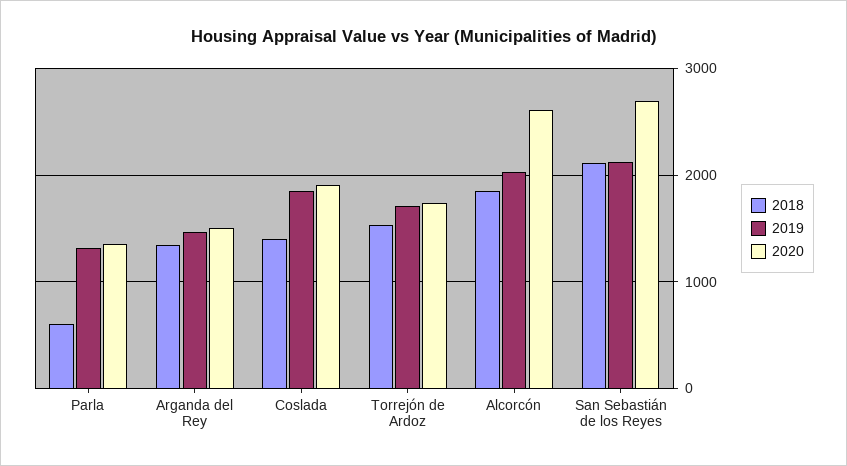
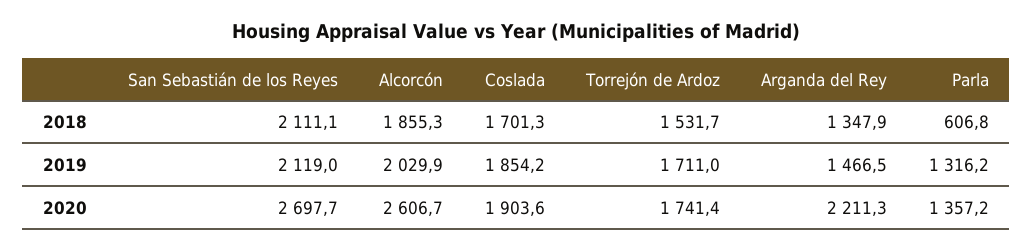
  {
    "2018": {
      "Parla": 606.8,
      "Arganda del Rey": 1347.9,
-     "Coslada": 1400,
+     "Coslada": 1701.3,
      "Torrejón de Ardoz": 1531.7,
      "Alcorcón": 1855.3,
      "San Sebastián de los Reyes": 2111.1
    },
    "2019": {
      "Parla": 1316.2,
      "Arganda del Rey": 1466.5,
      "Coslada": 1854.2,
      "Torrejón de Ardoz": 1711,
      "Alcorcón": 2029.9,
      "San Sebastián de los Reyes": 2119
    },
    "2020": {
      "Parla": 1357.2,
-     "Arganda del Rey": 1500,
+     "Arganda del Rey": 2211.3,
      "Coslada": 1903.6,
      "Torrejón de Ardoz": 1741.4,
      "Alcorcón": 2606.7,
      "San Sebastián de los Reyes": 2697.7
    }
  }

